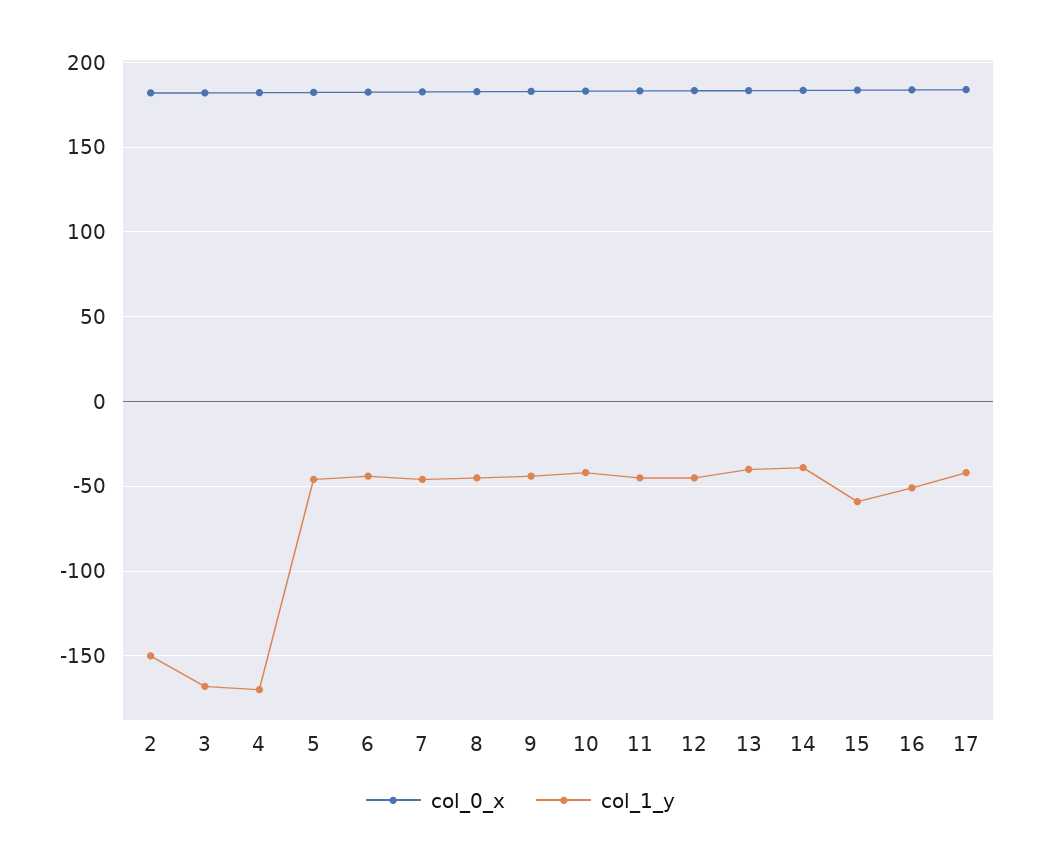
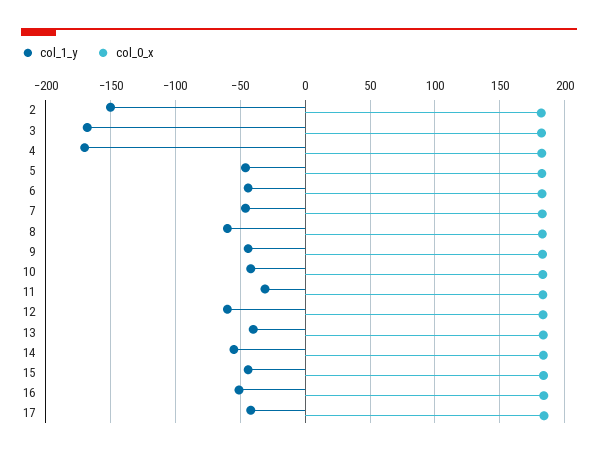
  {
    "col_0_x": {
      "2": 180,
      "3": 180,
      "4": 180,
      "5": 180,
      "6": 185,
      "7": 185,
      "8": 185,
      "9": 185,
      "10": 185,
      "11": 185,
      "12": 185,
      "13": 185,
      "14": 185,
      "15": 185,
      "16": 185,
      "17": 185
    },
    "col_1_y": {
      "2": -150,
      "3": -170,
      "4": -170,
      "5": -45,
      "6": -45,
      "7": -45,
-     "8": -45,
+     "8": -60,
      "9": -45,
      "10": -40,
-     "11": -45,
+     "11": -30,
-     "12": -45,
+     "12": -60,
      "13": -40,
-     "14": -40,
+     "14": -55,
-     "15": -60,
+     "15": -45,
      "16": -50,
      "17": -40
    }
  }

